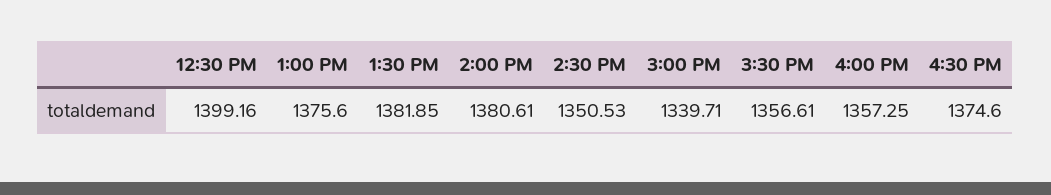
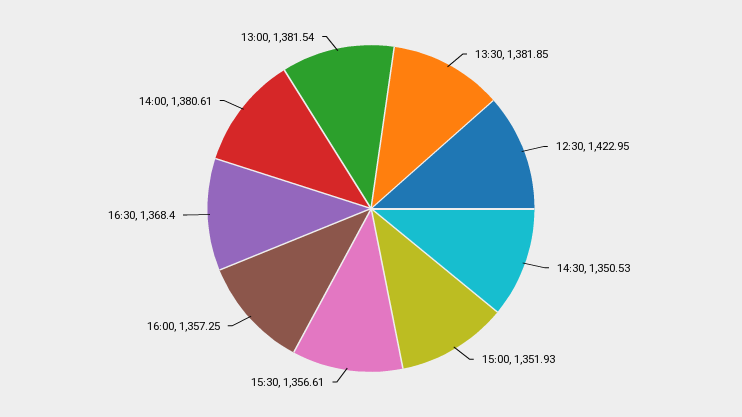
  {
-   "12:30 PM": 1399.16,
+   "12:30 PM": 1422.95,
-   "1:00 PM": 1375.6,
+   "1:00 PM": 1381.54,
    "1:30 PM": 1381.85,
    "2:00 PM": 1380.61,
    "2:30 PM": 1350.53,
-   "3:00 PM": 1339.71,
+   "3:00 PM": 1351.93,
    "3:30 PM": 1356.61,
    "4:00 PM": 1357.25,
-   "4:30 PM": 1374.6
+   "4:30 PM": 1368.4
  }

